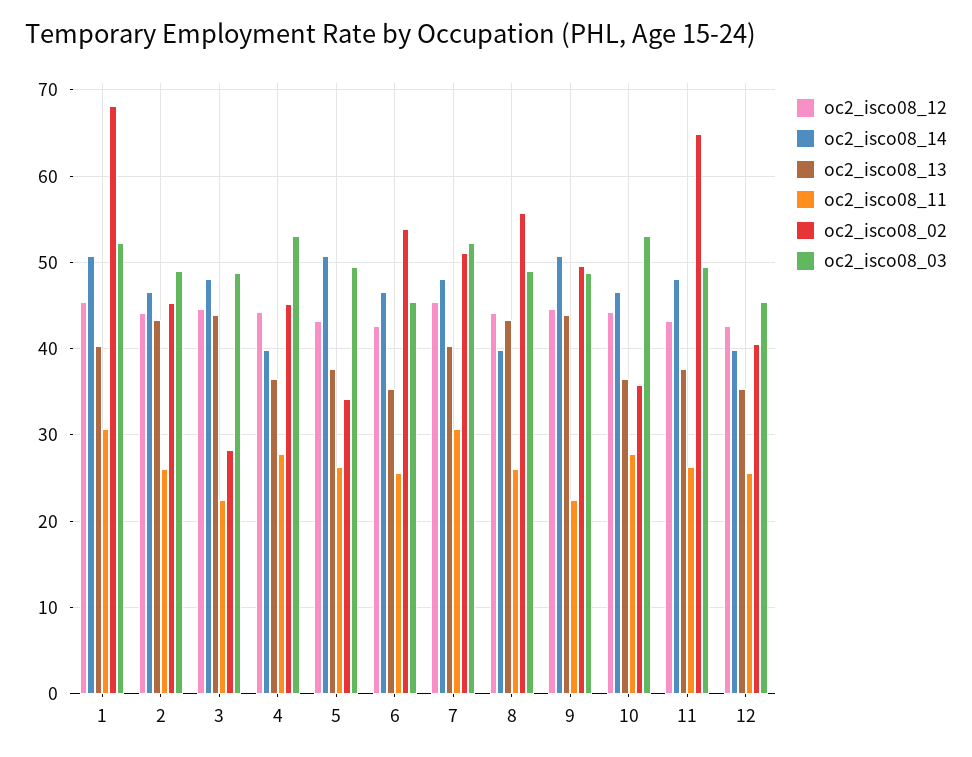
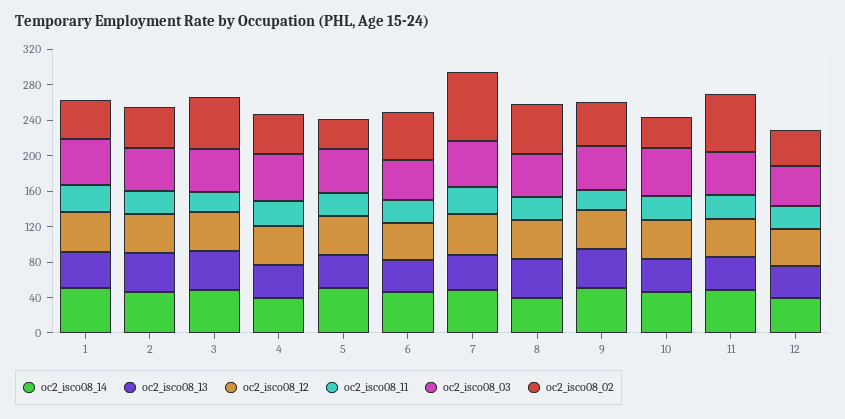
  {
    "oc2_isco08_12": {
      "1": 45,
      "2": 44,
      "3": 45,
      "4": 44,
      "5": 43,
      "6": 43,
      "7": 45,
      "8": 44,
      "9": 45,
      "10": 44,
      "11": 43,
      "12": 43
    },
    "oc2_isco08_14": {
      "1": 51,
      "2": 47,
      "3": 48,
      "4": 40,
      "5": 51,
      "6": 47,
      "7": 48,
      "8": 40,
      "9": 51,
      "10": 47,
      "11": 48,
      "12": 40
    },
    "oc2_isco08_13": {
      "1": 40,
      "2": 43,
      "3": 44,
      "4": 36,
      "5": 38,
      "6": 35,
      "7": 40,
      "8": 43,
      "9": 44,
      "10": 36,
      "11": 38,
      "12": 35
    },
    "oc2_isco08_11": {
      "1": 31,
      "2": 26,
      "3": 22,
      "4": 28,
      "5": 26,
      "6": 26,
      "7": 31,
      "8": 26,
      "9": 22,
      "10": 28,
      "11": 26,
      "12": 26
    },
    "oc2_isco08_02": {
-     "1": 68,
+     "1": 40,
      "2": 45,
-     "3": 28,
+     "3": 60,
      "4": 45,
      "5": 34,
      "6": 54,
-     "7": 51,
+     "7": 80,
      "8": 56,
      "9": 50,
      "10": 36,
      "11": 65,
      "12": 41
    },
    "oc2_isco08_03": {
      "1": 52,
      "2": 49,
      "3": 49,
      "4": 53,
      "5": 49,
      "6": 45,
      "7": 52,
      "8": 49,
      "9": 49,
      "10": 53,
      "11": 49,
      "12": 45
    }
  }

